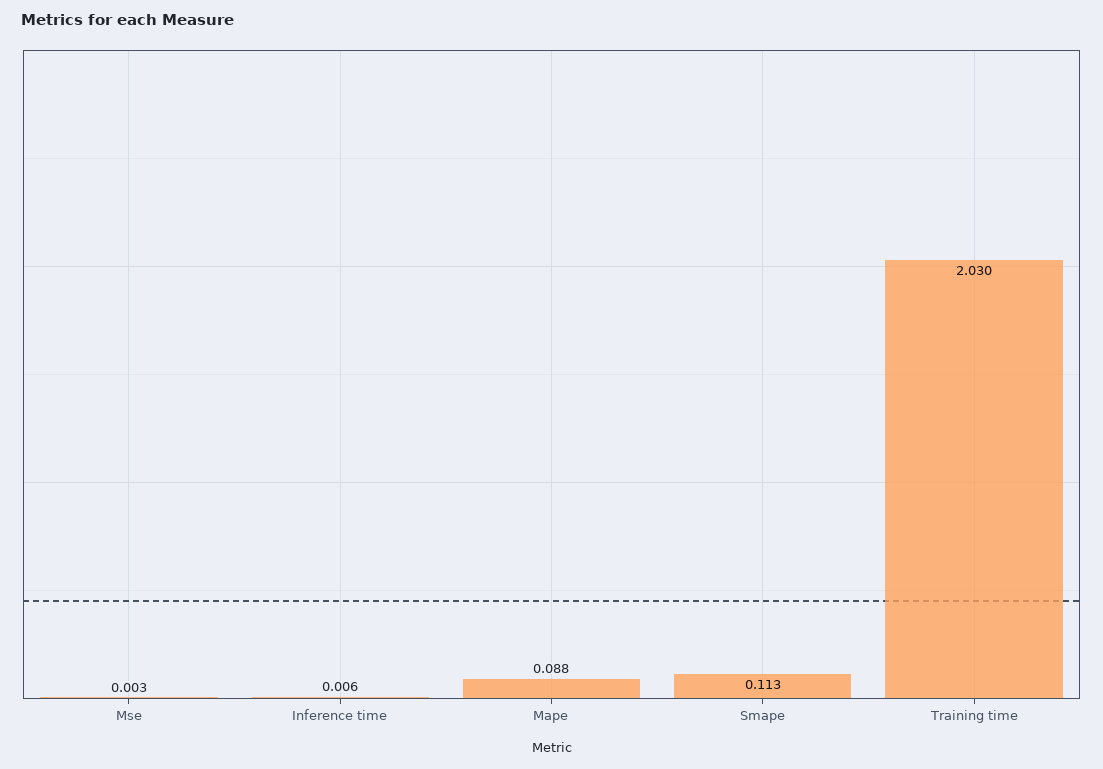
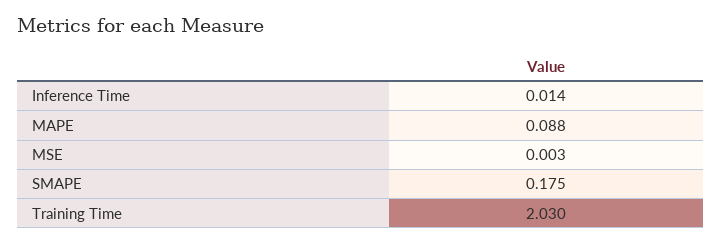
  {
    "Mse": 0.003,
-   "Inference time": 0.006,
+   "Inference time": 0.014,
    "Mape": 0.088,
-   "Smape": 0.113,
+   "Smape": 0.175,
    "Training time": 2.03
  }

